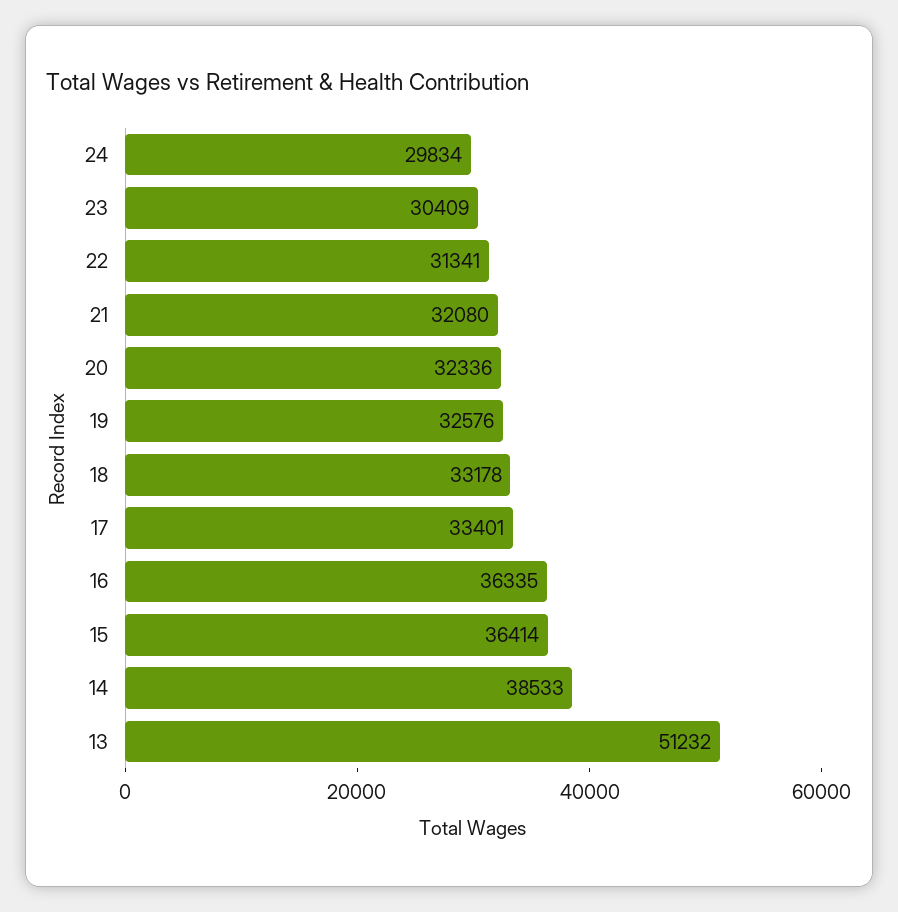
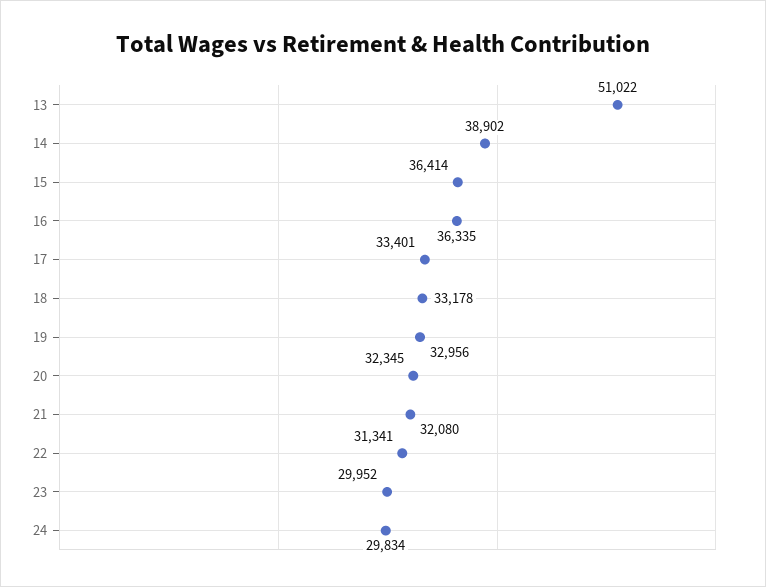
  {
    "24": 29834,
-   "23": 30409,
+   "23": 29952,
    "22": 31341,
    "21": 32080,
-   "20": 32336,
+   "20": 32345,
-   "19": 32576,
+   "19": 32956,
    "18": 33178,
    "17": 33401,
    "16": 36335,
    "15": 36414,
-   "14": 38533,
+   "14": 38902,
-   "13": 51232
+   "13": 51022
  }

